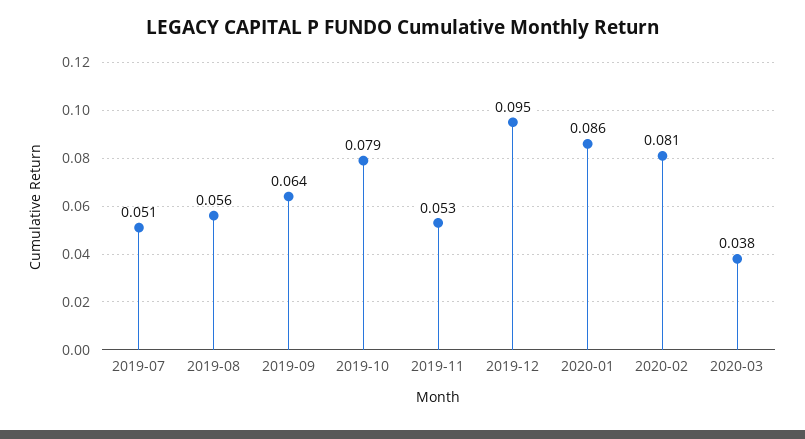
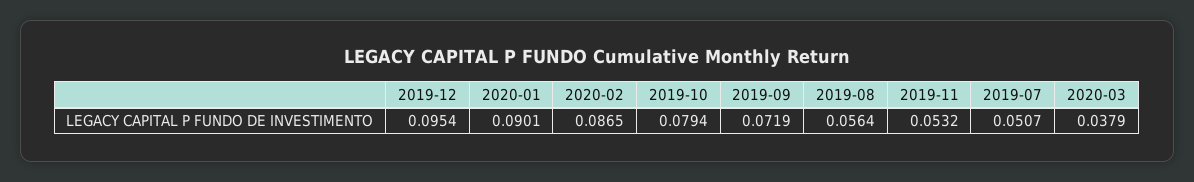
  {
    "2019-07": 0.0507,
    "2019-08": 0.0564,
-   "2019-09": 0.064,
+   "2019-09": 0.0719,
    "2019-10": 0.0794,
    "2019-11": 0.0532,
    "2019-12": 0.0954,
-   "2020-01": 0.086,
+   "2020-01": 0.0901,
-   "2020-02": 0.081,
+   "2020-02": 0.0865,
    "2020-03": 0.0379
  }

